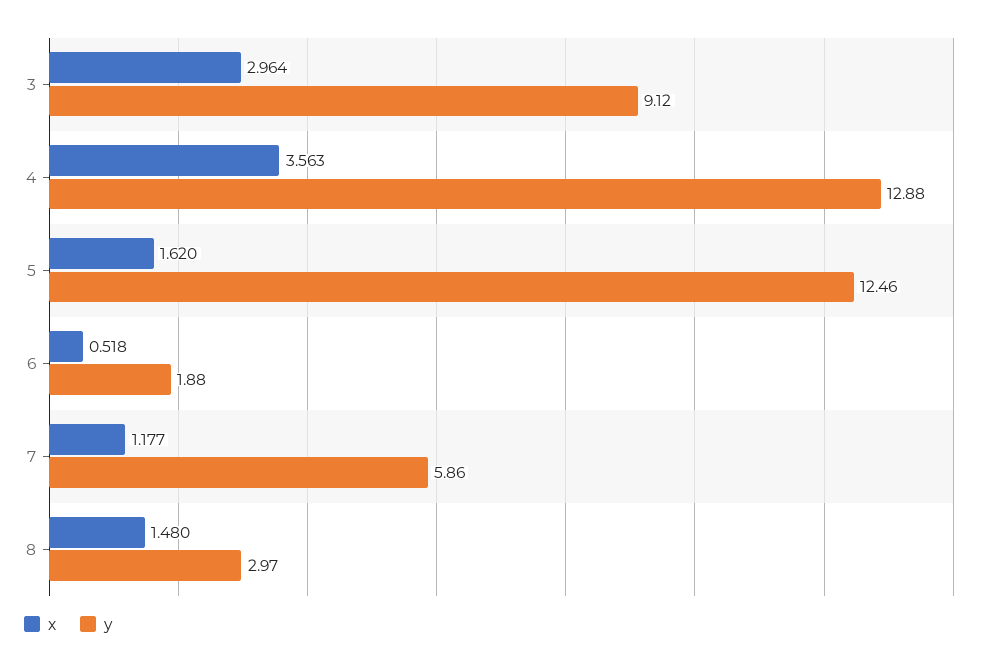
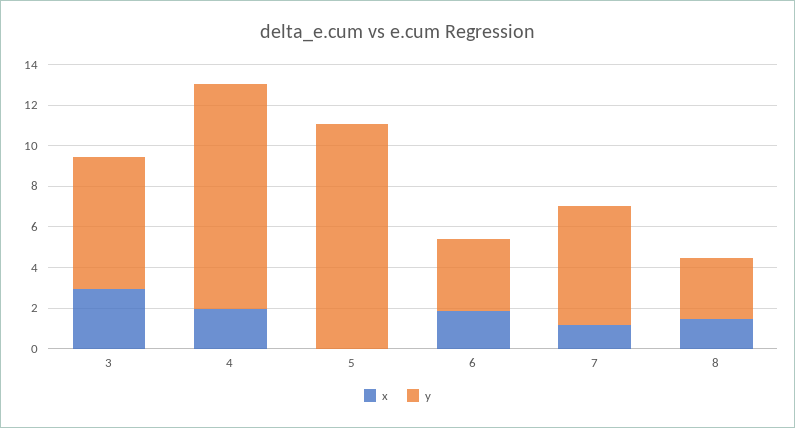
  {
    "x": {
      "3": 2.964,
-     "4": 3.563,
+     "4": 2,
-     "5": 1.62,
+     "5": 0,
-     "6": 0.518,
+     "6": 2,
      "7": 1.177,
      "8": 1.48
    },
    "y": {
-     "3": 9.12,
+     "3": 6.5,
-     "4": 12.88,
+     "4": 11,
-     "5": 12.46,
+     "5": 11,
-     "6": 1.88,
+     "6": 3.5,
      "7": 5.86,
      "8": 2.97
    }
  }

